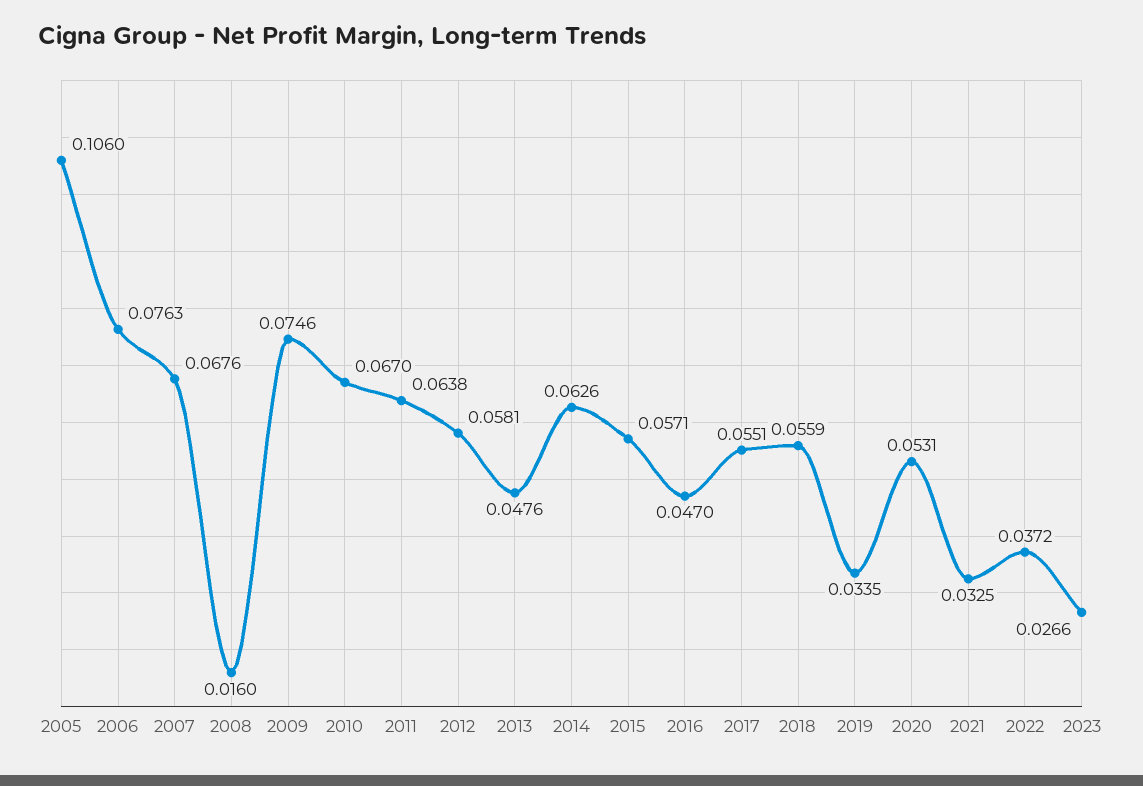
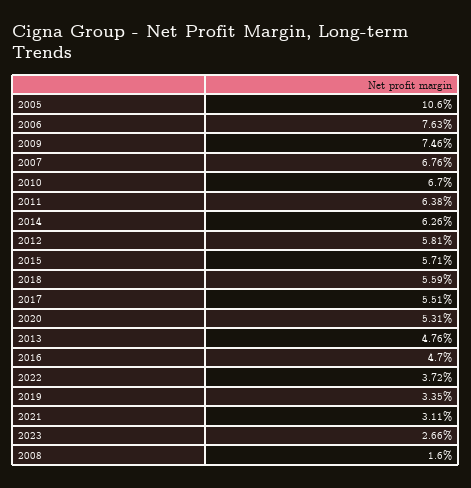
  {
    "2005": 0.106,
    "2006": 0.0763,
    "2007": 0.0676,
    "2008": 0.016,
    "2009": 0.0746,
    "2010": 0.067,
    "2011": 0.0638,
    "2012": 0.0581,
    "2013": 0.0476,
    "2014": 0.0626,
    "2015": 0.0571,
    "2016": 0.047,
    "2017": 0.0551,
    "2018": 0.0559,
    "2019": 0.0335,
    "2020": 0.0531,
-   "2021": 0.0325,
+   "2021": 0.0311,
    "2022": 0.0372,
    "2023": 0.0266
  }

